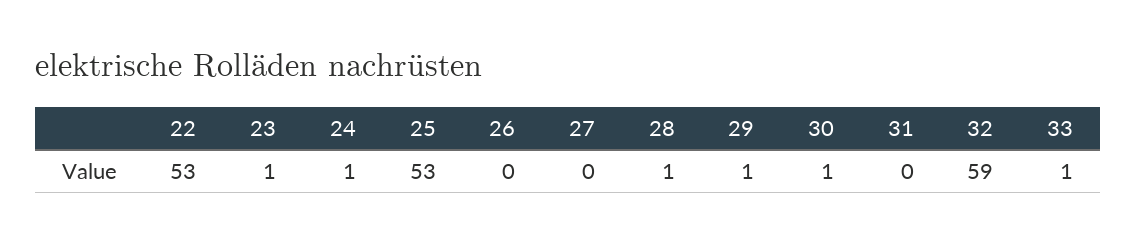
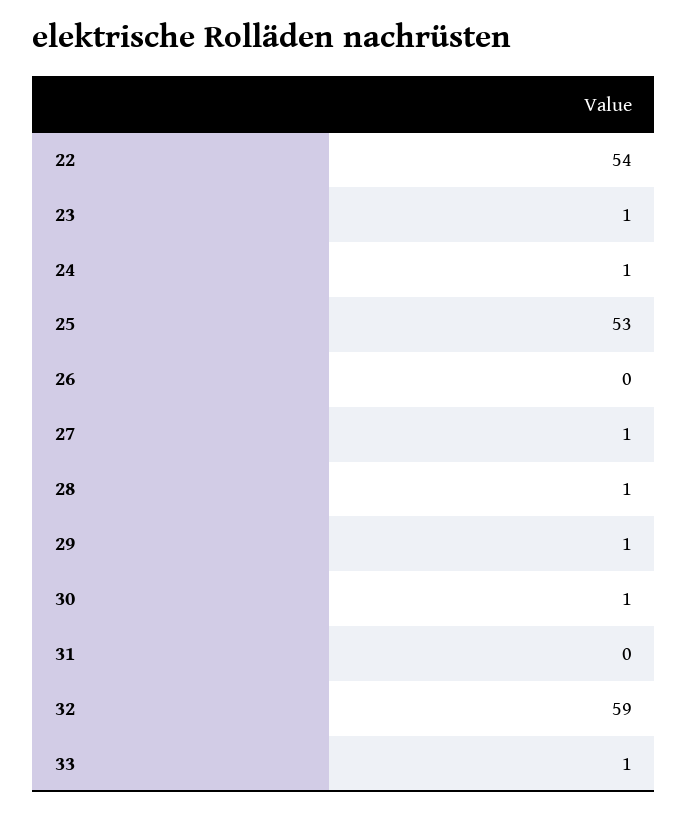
  {
-   "22": 53,
+   "22": 54,
    "23": 1,
    "24": 1,
    "25": 53,
    "26": 0,
-   "27": 0,
+   "27": 1,
    "28": 1,
    "29": 1,
    "30": 1,
    "31": 0,
    "32": 59,
    "33": 1
  }

